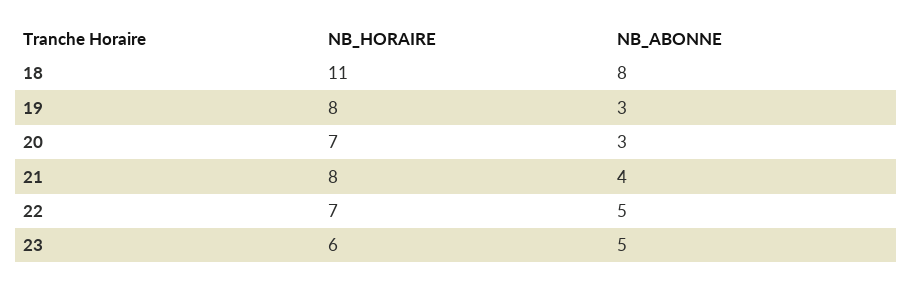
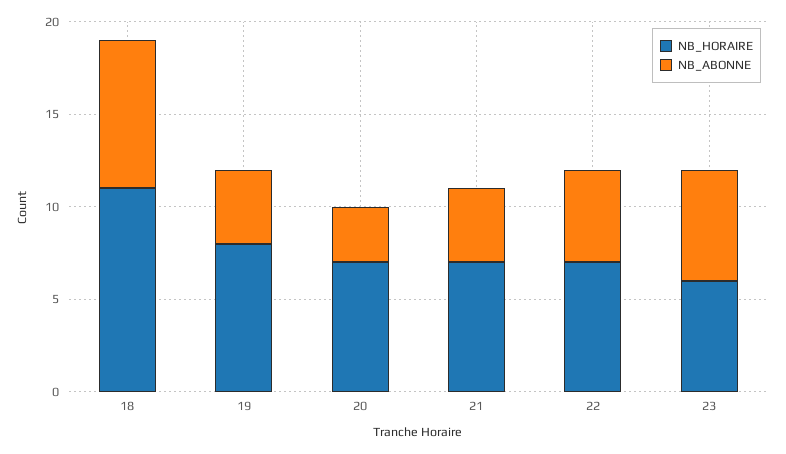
  {
    "NB_HORAIRE": {
      "18": 11,
      "19": 8,
      "20": 7,
-     "21": 8,
+     "21": 7,
      "22": 7,
      "23": 6
    },
    "NB_ABONNE": {
      "18": 8,
-     "19": 3,
+     "19": 4,
      "20": 3,
      "21": 4,
      "22": 5,
-     "23": 5
+     "23": 6
    }
  }

